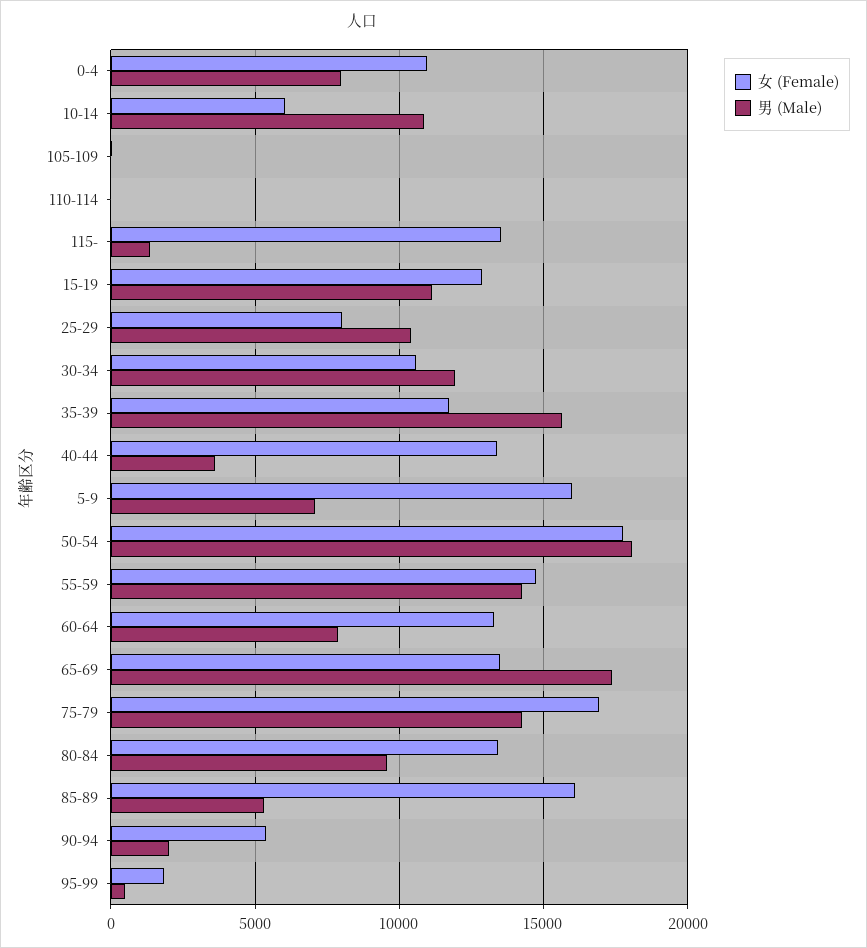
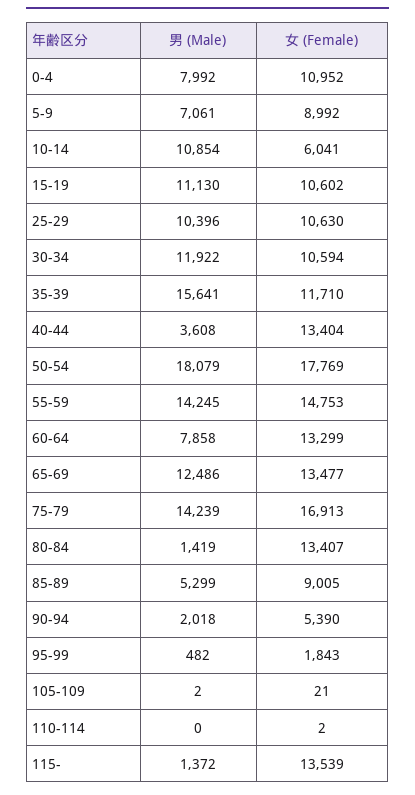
  {
    "女 (Female)": {
      "0-4": 10952,
      "10-14": 6041,
      "105-109": 21,
      "110-114": 2,
      "115-": 13539,
-     "15-19": 13000,
+     "15-19": 10602,
-     "25-29": 8000,
+     "25-29": 10630,
      "30-34": 10594,
      "35-39": 11710,
      "40-44": 13404,
-     "5-9": 16000,
+     "5-9": 8992,
      "50-54": 17769,
      "55-59": 14753,
      "60-64": 13299,
      "65-69": 13477,
      "75-79": 16913,
      "80-84": 13407,
-     "85-89": 16000,
+     "85-89": 9005,
      "90-94": 5390,
      "95-99": 1843
    },
    "男 (Male)": {
      "0-4": 7992,
      "10-14": 10854,
      "105-109": 2,
      "110-114": 0,
      "115-": 1372,
      "15-19": 11130,
      "25-29": 10396,
      "30-34": 11922,
      "35-39": 15641,
      "40-44": 3608,
      "5-9": 7061,
      "50-54": 18079,
      "55-59": 14245,
      "60-64": 7858,
-     "65-69": 17500,
+     "65-69": 12486,
      "75-79": 14239,
-     "80-84": 9500,
+     "80-84": 1419,
      "85-89": 5299,
      "90-94": 2018,
      "95-99": 482
    }
  }

